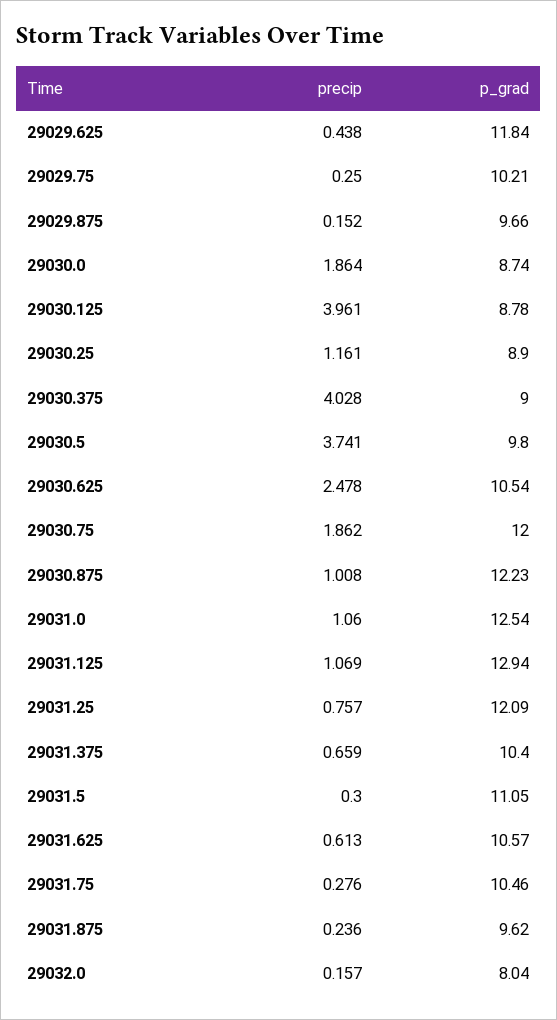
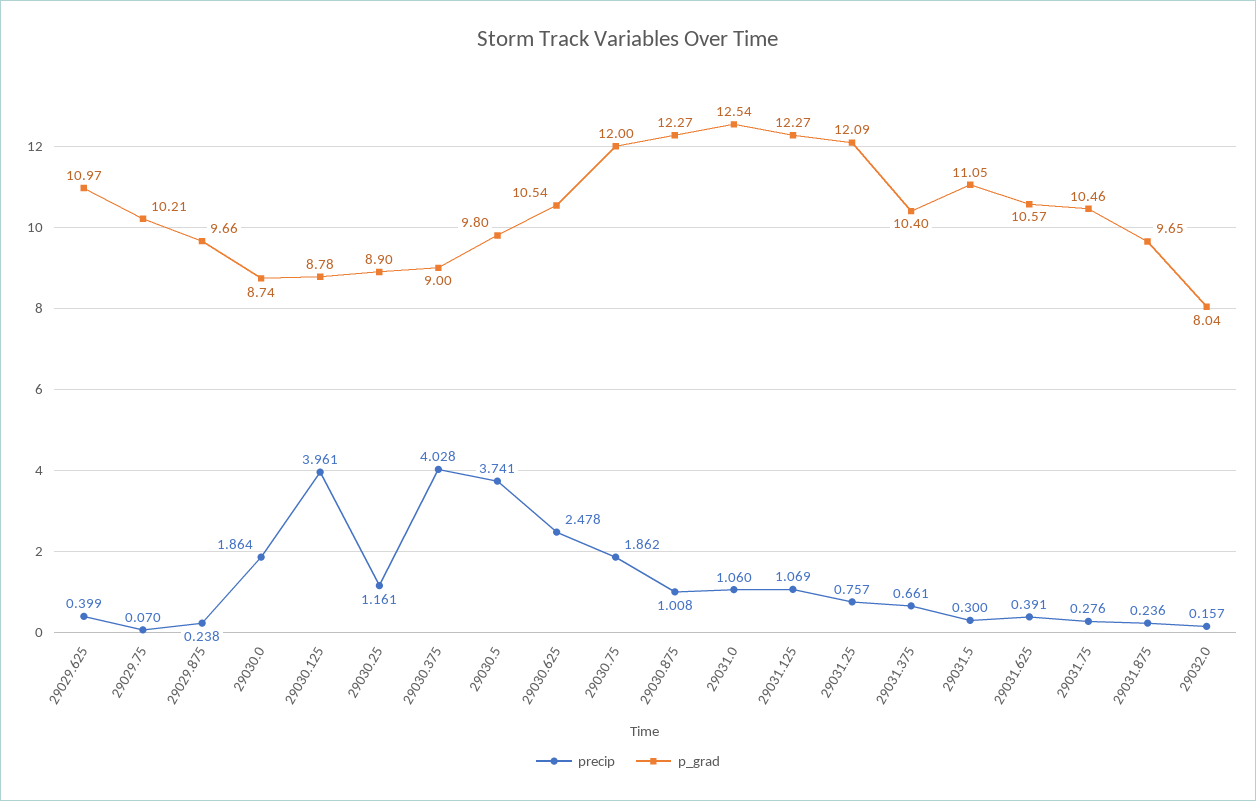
  {
    "precip": {
-     "29029.625": 0.438,
+     "29029.625": 0.399,
-     "29029.75": 0.25,
+     "29029.75": 0.07,
-     "29029.875": 0.152,
+     "29029.875": 0.238,
      "29030.0": 1.864,
      "29030.125": 3.961,
      "29030.25": 1.161,
      "29030.375": 4.028,
      "29030.5": 3.741,
      "29030.625": 2.478,
      "29030.75": 1.862,
      "29030.875": 1.008,
      "29031.0": 1.06,
      "29031.125": 1.069,
      "29031.25": 0.757,
-     "29031.375": 0.659,
+     "29031.375": 0.661,
      "29031.5": 0.3,
-     "29031.625": 0.613,
+     "29031.625": 0.391,
      "29031.75": 0.276,
      "29031.875": 0.236,
      "29032.0": 0.157
    },
    "p_grad": {
-     "29029.625": 11.84,
+     "29029.625": 10.97,
      "29029.75": 10.21,
      "29029.875": 9.66,
      "29030.0": 8.74,
      "29030.125": 8.78,
      "29030.25": 8.9,
      "29030.375": 9,
      "29030.5": 9.8,
      "29030.625": 10.54,
      "29030.75": 12,
-     "29030.875": 12.23,
+     "29030.875": 12.27,
      "29031.0": 12.54,
-     "29031.125": 12.94,
+     "29031.125": 12.27,
      "29031.25": 12.09,
      "29031.375": 10.4,
      "29031.5": 11.05,
      "29031.625": 10.57,
      "29031.75": 10.46,
-     "29031.875": 9.62,
+     "29031.875": 9.65,
      "29032.0": 8.04
    }
  }

